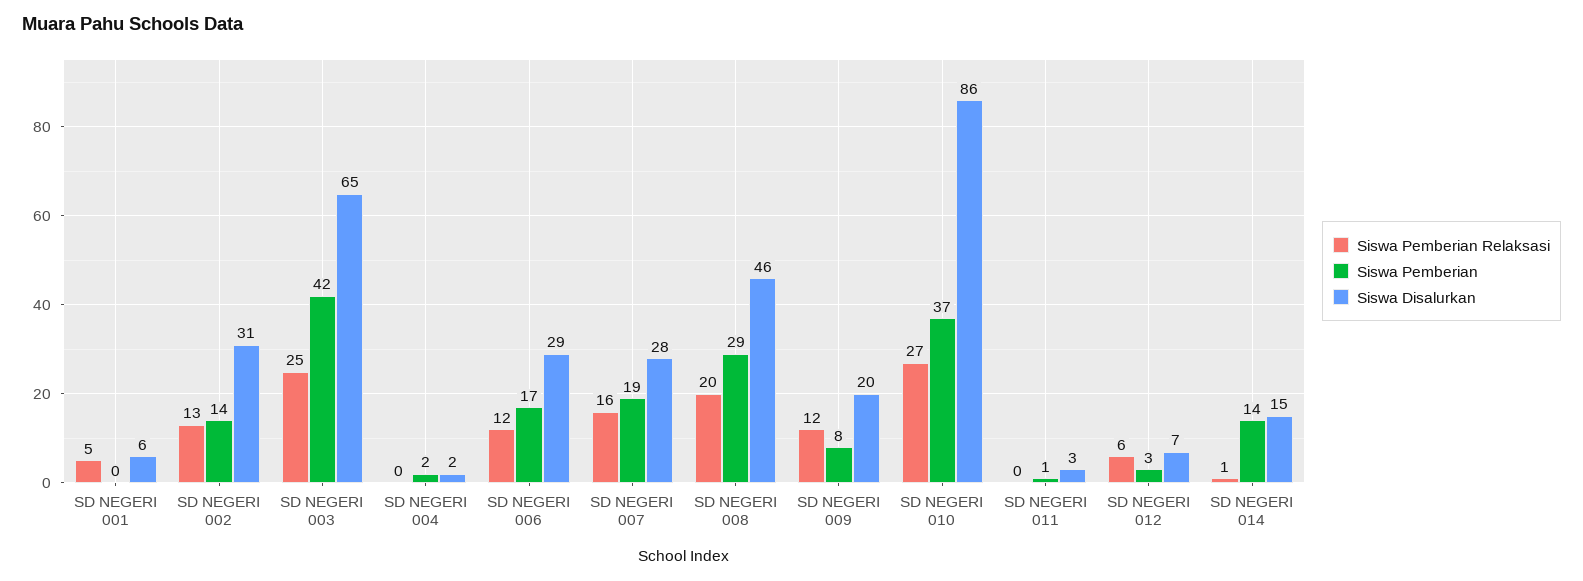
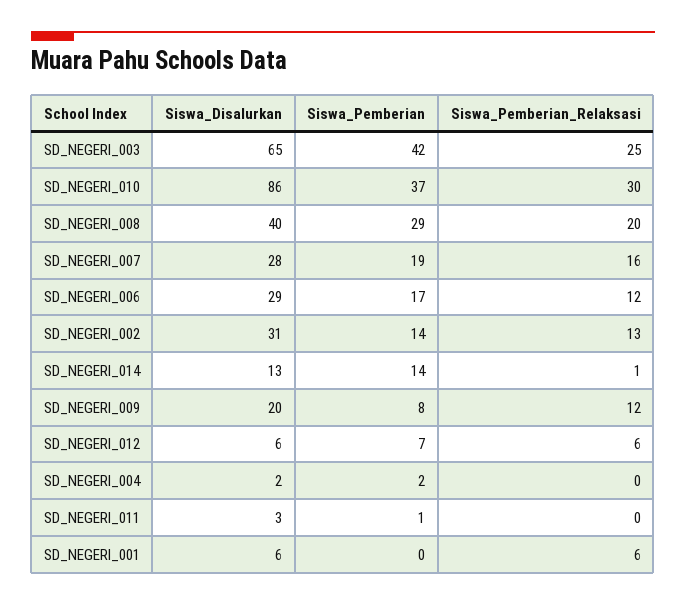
  {
    "Siswa Pemberian Relaksasi": {
-     "SD NEGERI 001": 5,
+     "SD NEGERI 001": 6,
      "SD NEGERI 002": 13,
      "SD NEGERI 003": 25,
      "SD NEGERI 004": 0,
      "SD NEGERI 006": 12,
      "SD NEGERI 007": 16,
      "SD NEGERI 008": 20,
      "SD NEGERI 009": 12,
-     "SD NEGERI 010": 27,
+     "SD NEGERI 010": 30,
      "SD NEGERI 011": 0,
      "SD NEGERI 012": 6,
      "SD NEGERI 014": 1
    },
    "Siswa Pemberian": {
      "SD NEGERI 001": 0,
      "SD NEGERI 002": 14,
      "SD NEGERI 003": 42,
      "SD NEGERI 004": 2,
      "SD NEGERI 006": 17,
      "SD NEGERI 007": 19,
      "SD NEGERI 008": 29,
      "SD NEGERI 009": 8,
      "SD NEGERI 010": 37,
      "SD NEGERI 011": 1,
-     "SD NEGERI 012": 3,
+     "SD NEGERI 012": 7,
      "SD NEGERI 014": 14
    },
    "Siswa Disalurkan": {
      "SD NEGERI 001": 6,
      "SD NEGERI 002": 31,
      "SD NEGERI 003": 65,
      "SD NEGERI 004": 2,
      "SD NEGERI 006": 29,
      "SD NEGERI 007": 28,
-     "SD NEGERI 008": 46,
+     "SD NEGERI 008": 40,
      "SD NEGERI 009": 20,
      "SD NEGERI 010": 86,
      "SD NEGERI 011": 3,
-     "SD NEGERI 012": 7,
+     "SD NEGERI 012": 6,
-     "SD NEGERI 014": 15
+     "SD NEGERI 014": 13
    }
  }

